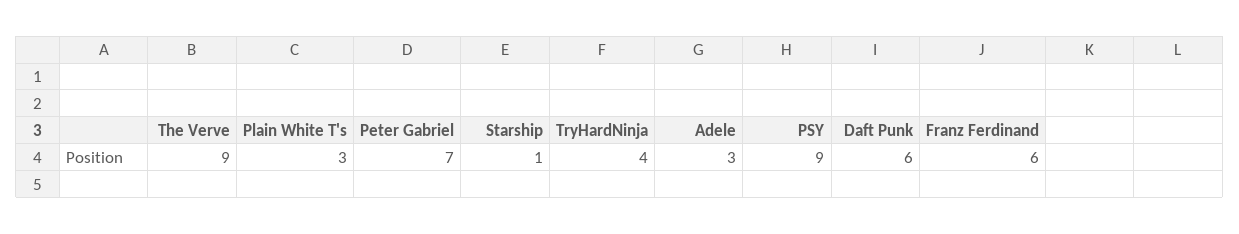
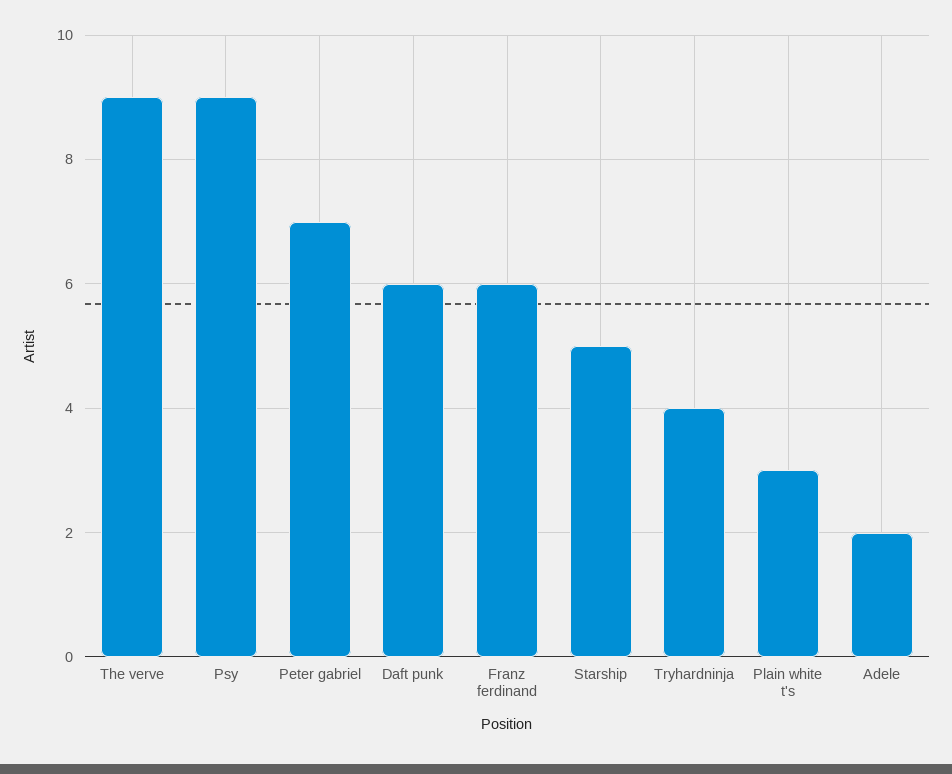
  {
    "The Verve": 9,
    "Plain White T's": 3,
    "Peter Gabriel": 7,
-   "Starship": 1,
+   "Starship": 5,
    "TryHardNinja": 4,
-   "Adele": 3,
+   "Adele": 2,
    "PSY": 9,
    "Daft Punk": 6,
    "Franz Ferdinand": 6
  }

